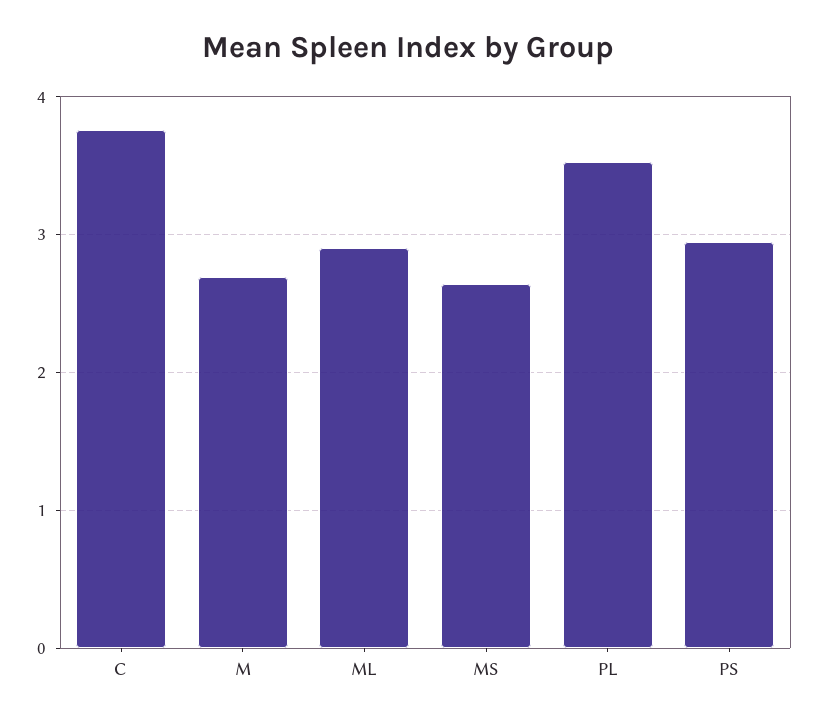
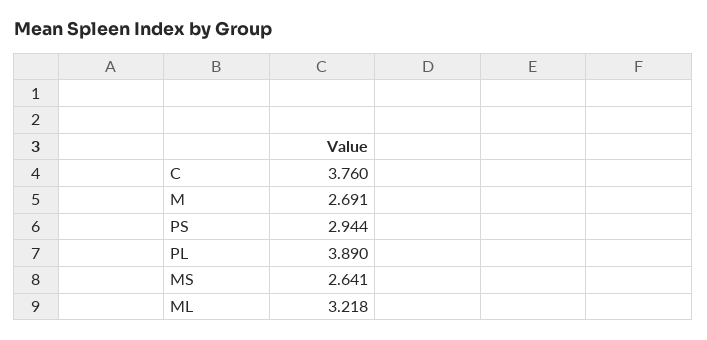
  {
    "C": 3.76,
    "M": 2.691,
-   "ML": 2.9,
+   "ML": 3.218,
    "MS": 2.641,
-   "PL": 3.5,
+   "PL": 3.89,
    "PS": 2.944
  }

